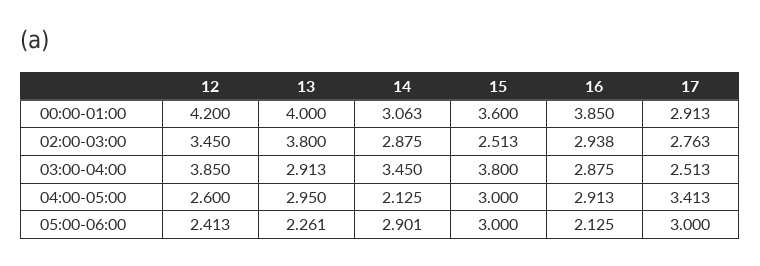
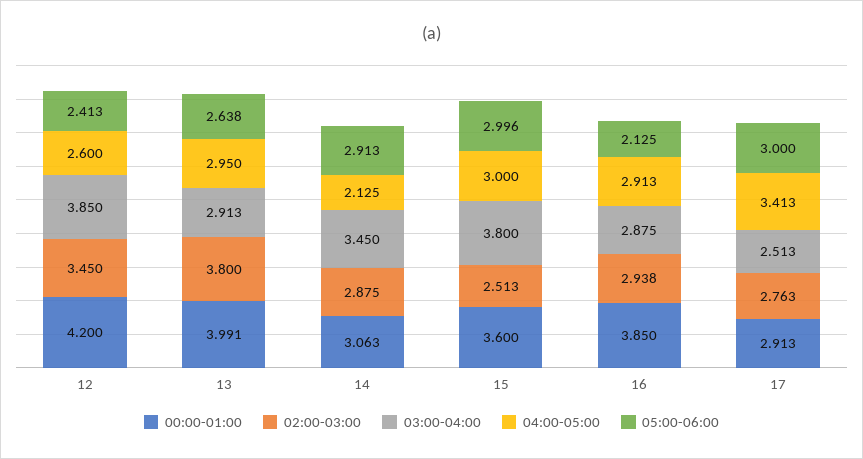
  {
    "00:00-01:00": {
      "12": 4.2,
-     "13": 4,
+     "13": 3.991,
      "14": 3.063,
      "15": 3.6,
      "16": 3.85,
      "17": 2.913
    },
    "02:00-03:00": {
      "12": 3.45,
      "13": 3.8,
      "14": 2.875,
      "15": 2.513,
      "16": 2.938,
      "17": 2.763
    },
    "03:00-04:00": {
      "12": 3.85,
      "13": 2.913,
      "14": 3.45,
      "15": 3.8,
      "16": 2.875,
      "17": 2.513
    },
    "04:00-05:00": {
      "12": 2.6,
      "13": 2.95,
      "14": 2.125,
      "15": 3,
      "16": 2.913,
      "17": 3.413
    },
    "05:00-06:00": {
      "12": 2.413,
-     "13": 2.261,
+     "13": 2.638,
-     "14": 2.901,
+     "14": 2.913,
-     "15": 3,
+     "15": 2.996,
      "16": 2.125,
      "17": 3
    }
  }

